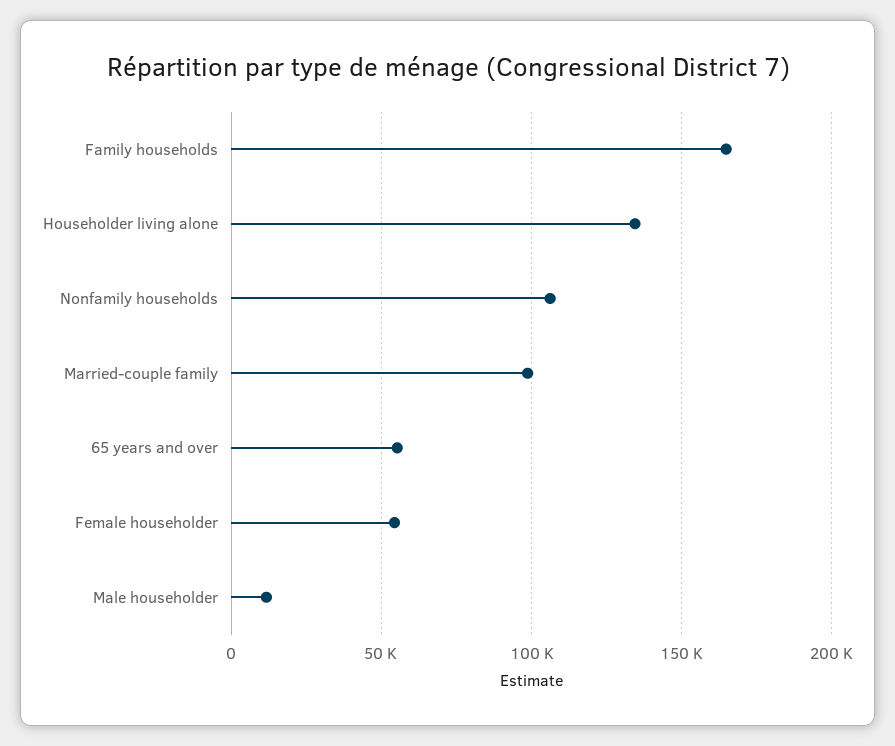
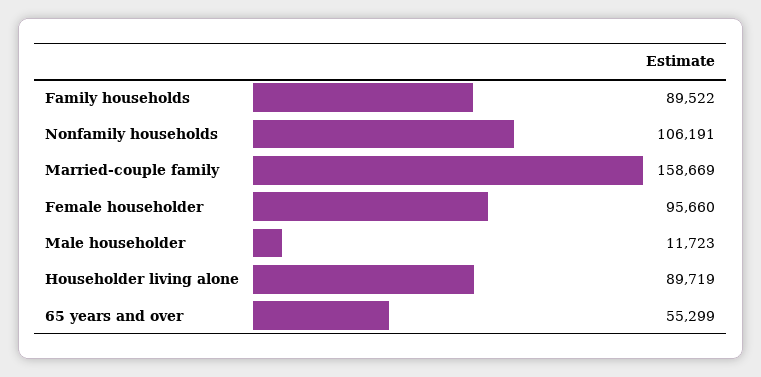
  {
-   "Family households": 165000,
+   "Family households": 89522,
-   "Householder living alone": 135000,
+   "Householder living alone": 89719,
    "Nonfamily households": 106191,
-   "Married-couple family": 100000,
+   "Married-couple family": 158669,
    "65 years and over": 55299,
-   "Female householder": 55000,
+   "Female householder": 95660,
    "Male householder": 11723
  }

